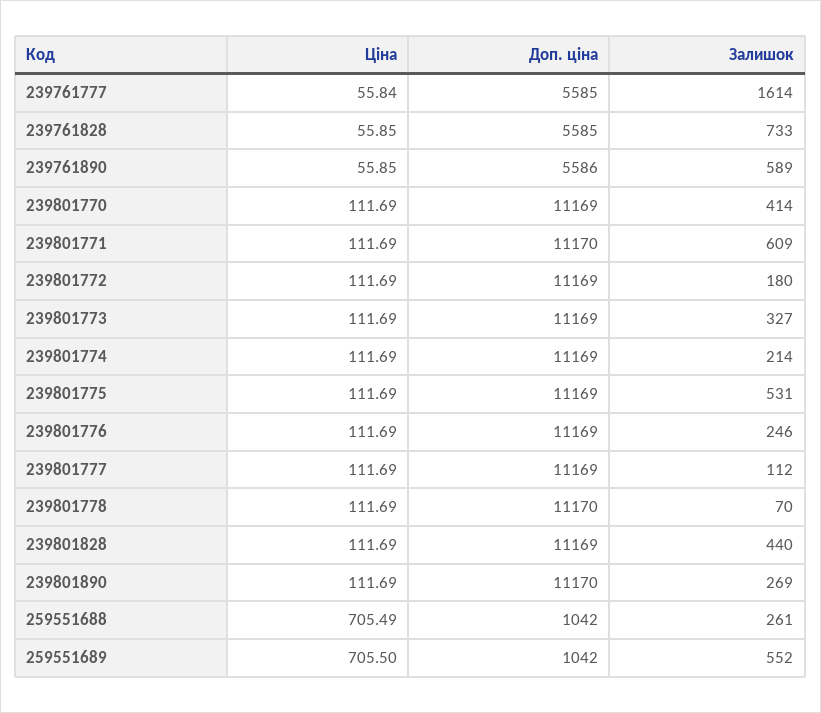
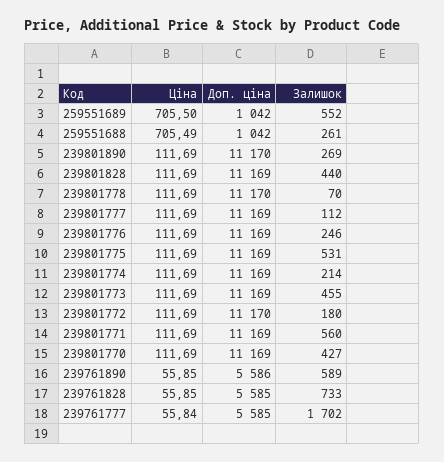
  {
    "Ціна": {
      "239761777": 55.84,
      "239761828": 55.85,
      "239761890": 55.85,
      "239801770": 111.69,
      "239801771": 111.69,
      "239801772": 111.69,
      "239801773": 111.69,
      "239801774": 111.69,
      "239801775": 111.69,
      "239801776": 111.69,
      "239801777": 111.69,
      "239801778": 111.69,
      "239801828": 111.69,
      "239801890": 111.69,
      "259551688": 705.49,
      "259551689": 705.5
    },
    "Доп. ціна": {
      "239761777": 5585,
      "239761828": 5585,
      "239761890": 5586,
      "239801770": 11169,
-     "239801771": 11170,
+     "239801771": 11169,
-     "239801772": 11169,
+     "239801772": 11170,
      "239801773": 11169,
      "239801774": 11169,
      "239801775": 11169,
      "239801776": 11169,
      "239801777": 11169,
      "239801778": 11170,
      "239801828": 11169,
      "239801890": 11170,
      "259551688": 1042,
      "259551689": 1042
    },
    "Залишок": {
-     "239761777": 1614,
+     "239761777": 1702,
      "239761828": 733,
      "239761890": 589,
-     "239801770": 414,
+     "239801770": 427,
-     "239801771": 609,
+     "239801771": 560,
      "239801772": 180,
-     "239801773": 327,
+     "239801773": 455,
      "239801774": 214,
      "239801775": 531,
      "239801776": 246,
      "239801777": 112,
      "239801778": 70,
      "239801828": 440,
      "239801890": 269,
      "259551688": 261,
      "259551689": 552
    }
  }

